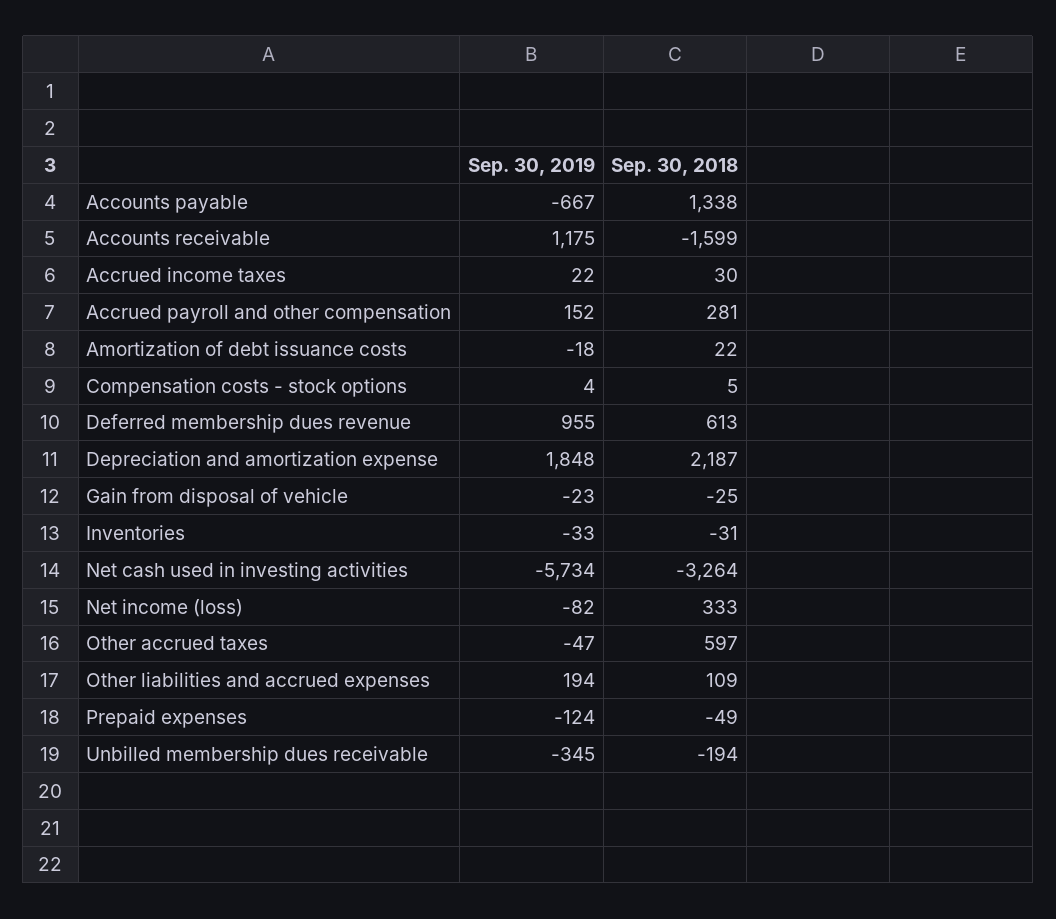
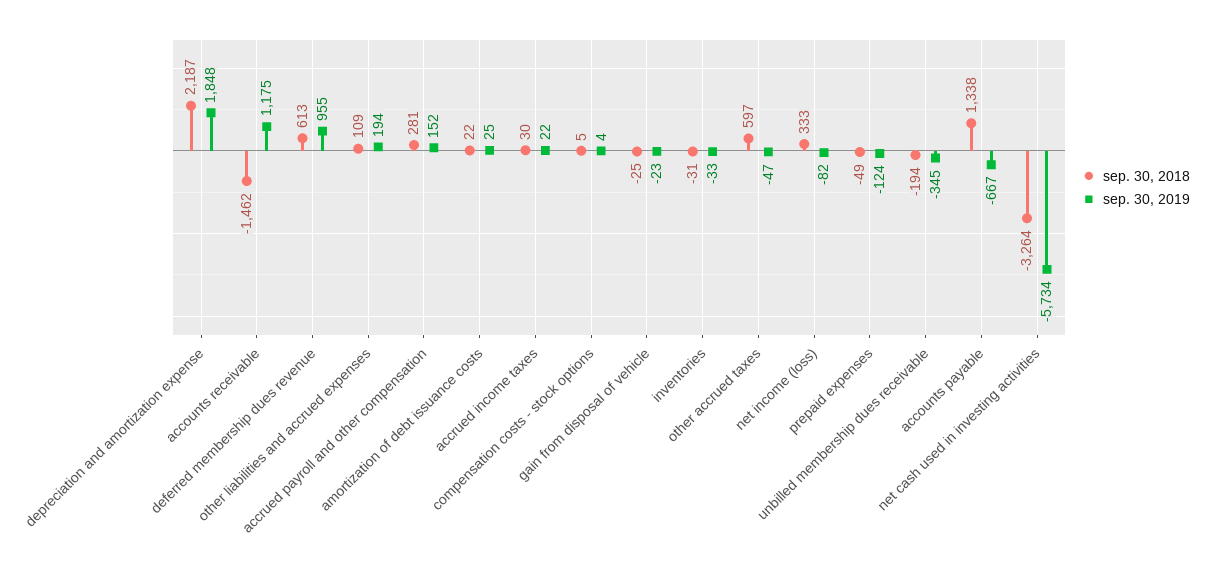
  {
    "Sep. 30, 2019": {
      "Accounts payable": -667,
      "Accounts receivable": 1175,
      "Accrued income taxes": 22,
      "Accrued payroll and other compensation": 152,
-     "Amortization of debt issuance costs": -18,
+     "Amortization of debt issuance costs": 25,
      "Compensation costs - stock options": 4,
      "Deferred membership dues revenue": 955,
      "Depreciation and amortization expense": 1848,
      "Gain from disposal of vehicle": -23,
      "Inventories": -33,
      "Net cash used in investing activities": -5734,
      "Net income (loss)": -82,
      "Other accrued taxes": -47,
      "Other liabilities and accrued expenses": 194,
      "Prepaid expenses": -124,
      "Unbilled membership dues receivable": -345
    },
    "Sep. 30, 2018": {
      "Accounts payable": 1338,
-     "Accounts receivable": -1599,
+     "Accounts receivable": -1462,
      "Accrued income taxes": 30,
      "Accrued payroll and other compensation": 281,
      "Amortization of debt issuance costs": 22,
      "Compensation costs - stock options": 5,
      "Deferred membership dues revenue": 613,
      "Depreciation and amortization expense": 2187,
      "Gain from disposal of vehicle": -25,
      "Inventories": -31,
      "Net cash used in investing activities": -3264,
      "Net income (loss)": 333,
      "Other accrued taxes": 597,
      "Other liabilities and accrued expenses": 109,
      "Prepaid expenses": -49,
      "Unbilled membership dues receivable": -194
    }
  }

